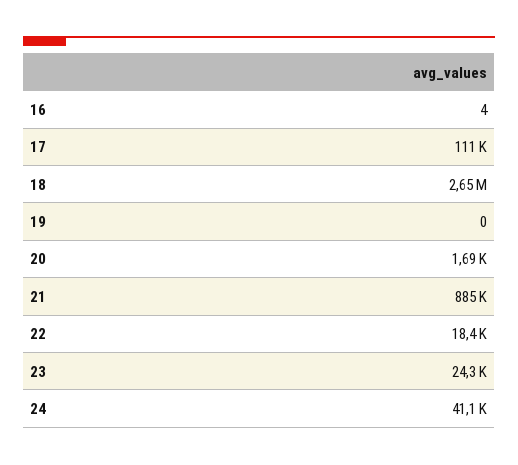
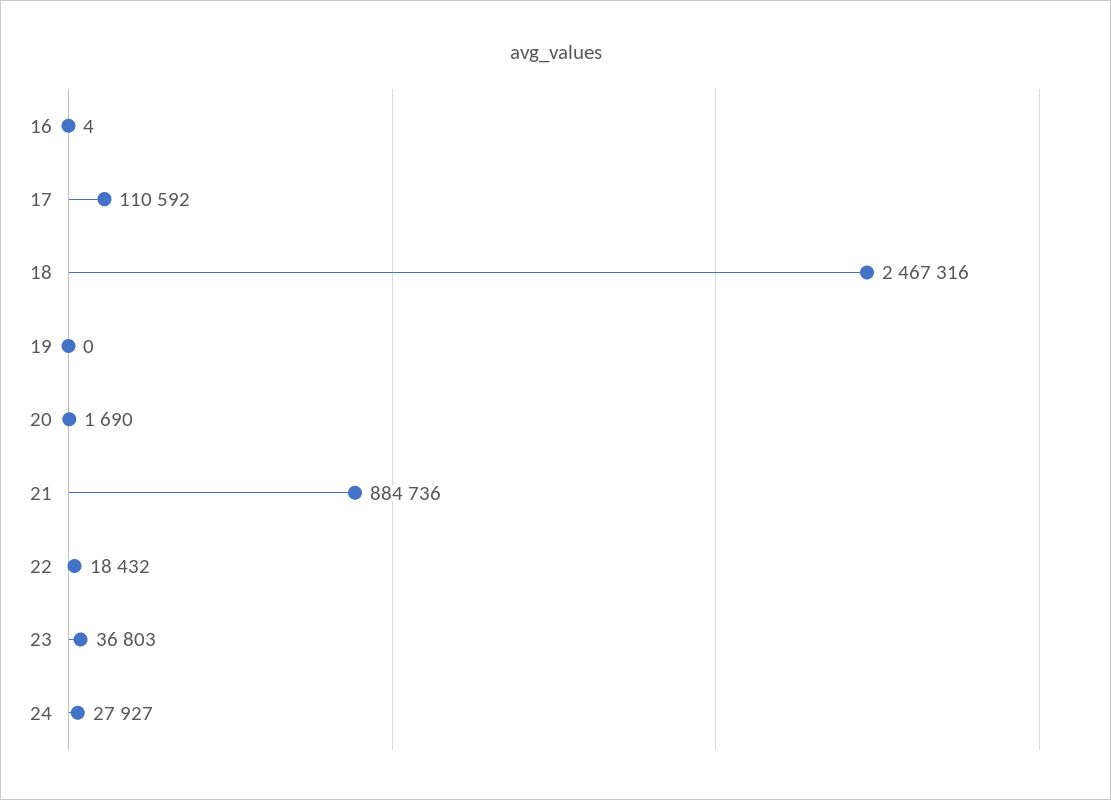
  {
    "16": 4,
    "17": 110592,
-   "18": 2650000,
+   "18": 2467316,
    "19": 0,
    "20": 1690,
    "21": 884736,
    "22": 18432,
-   "23": 24300,
+   "23": 36803,
-   "24": 41100
+   "24": 27927
  }

